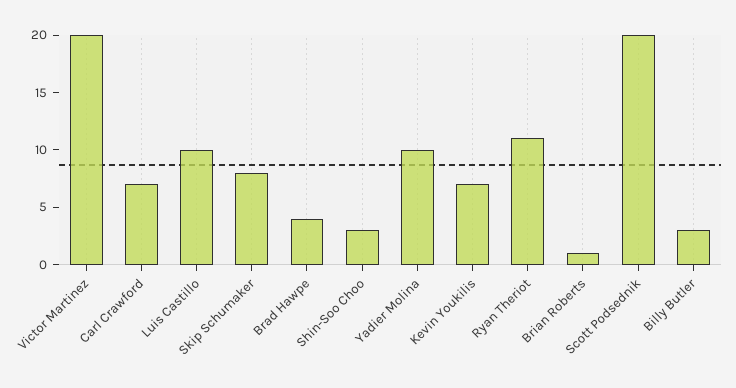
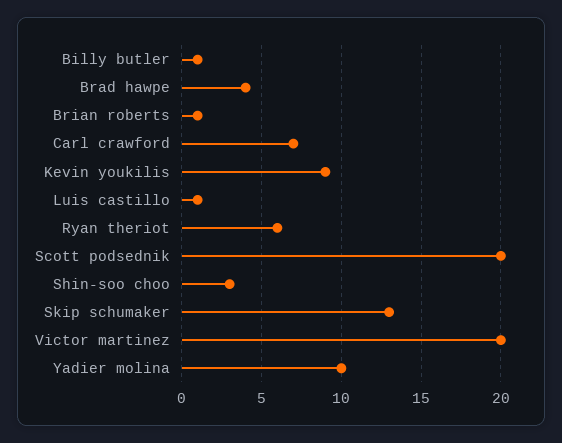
  {
    "Victor Martinez": 20,
    "Carl Crawford": 7,
-   "Luis Castillo": 10,
+   "Luis Castillo": 1,
-   "Skip Schumaker": 8,
+   "Skip Schumaker": 13,
    "Brad Hawpe": 4,
    "Shin-Soo Choo": 3,
    "Yadier Molina": 10,
-   "Kevin Youkilis": 7,
+   "Kevin Youkilis": 9,
-   "Ryan Theriot": 11,
+   "Ryan Theriot": 6,
    "Brian Roberts": 1,
    "Scott Podsednik": 20,
-   "Billy Butler": 3
+   "Billy Butler": 1
  }

